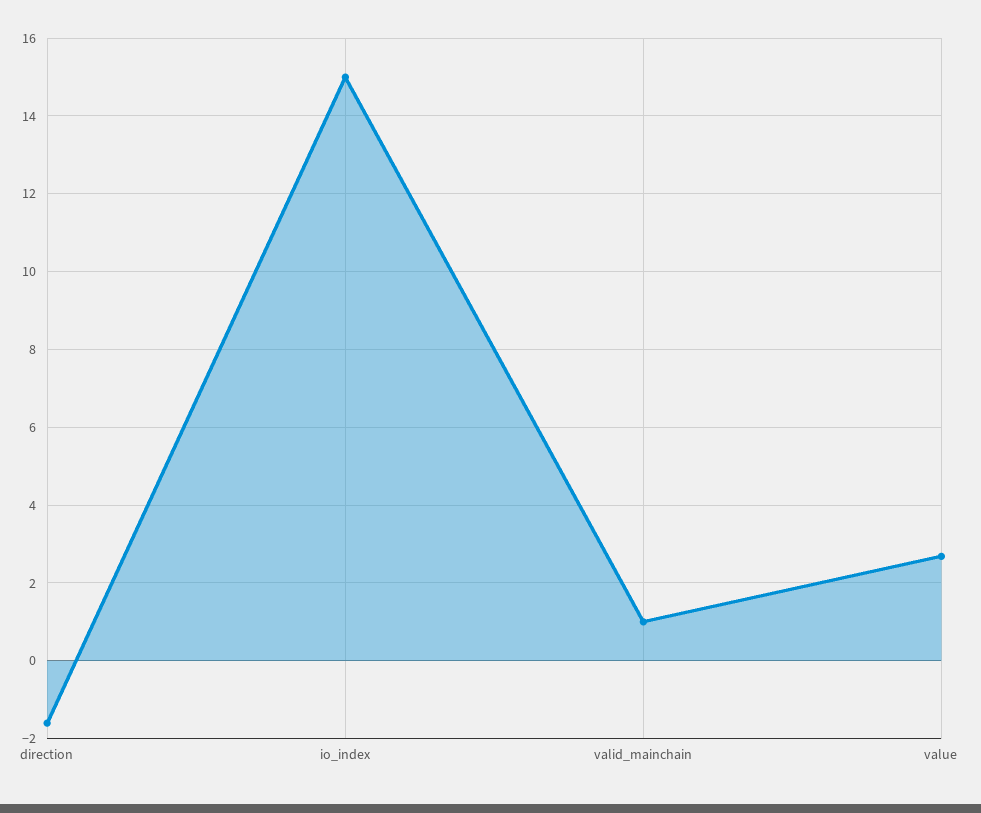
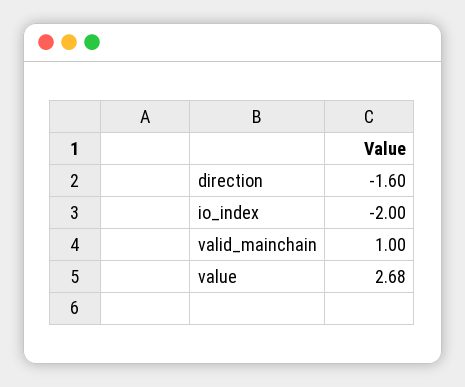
  {
    "direction": -1.6,
-   "io_index": 15,
+   "io_index": -2,
    "valid_mainchain": 1,
    "value": 2.68
  }

